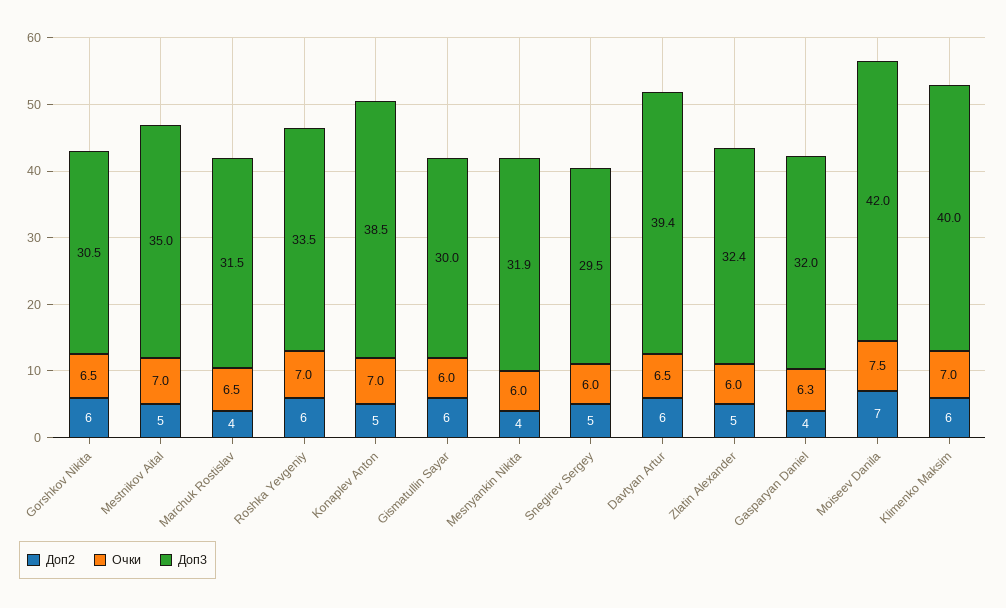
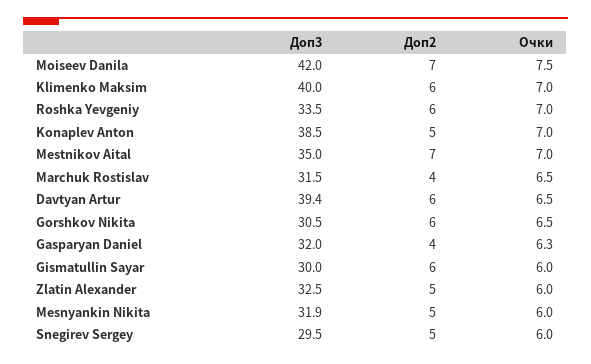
  {
    "Доп2": {
      "Gorshkov Nikita": 6,
-     "Mestnikov Aital": 5,
+     "Mestnikov Aital": 7,
      "Marchuk Rostislav": 4,
      "Roshka Yevgeniy": 6,
      "Konaplev Anton": 5,
      "Gismatullin Sayar": 6,
-     "Mesnyankin Nikita": 4,
+     "Mesnyankin Nikita": 5,
      "Snegirev Sergey": 5,
      "Davtyan Artur": 6,
      "Zlatin Alexander": 5,
      "Gasparyan Daniel": 4,
      "Moiseev Danila": 7,
      "Klimenko Maksim": 6
    },
    "Очки": {
      "Gorshkov Nikita": 6.5,
      "Mestnikov Aital": 7,
      "Marchuk Rostislav": 6.5,
      "Roshka Yevgeniy": 7,
      "Konaplev Anton": 7,
      "Gismatullin Sayar": 6,
      "Mesnyankin Nikita": 6,
      "Snegirev Sergey": 6,
      "Davtyan Artur": 6.5,
      "Zlatin Alexander": 6,
      "Gasparyan Daniel": 6.3,
      "Moiseev Danila": 7.5,
      "Klimenko Maksim": 7
    },
    "Доп3": {
      "Gorshkov Nikita": 30.5,
      "Mestnikov Aital": 35,
      "Marchuk Rostislav": 31.5,
      "Roshka Yevgeniy": 33.5,
      "Konaplev Anton": 38.5,
      "Gismatullin Sayar": 30,
      "Mesnyankin Nikita": 31.9,
      "Snegirev Sergey": 29.5,
      "Davtyan Artur": 39.4,
-     "Zlatin Alexander": 32.4,
+     "Zlatin Alexander": 32.5,
      "Gasparyan Daniel": 32,
      "Moiseev Danila": 42,
      "Klimenko Maksim": 40
    }
  }

